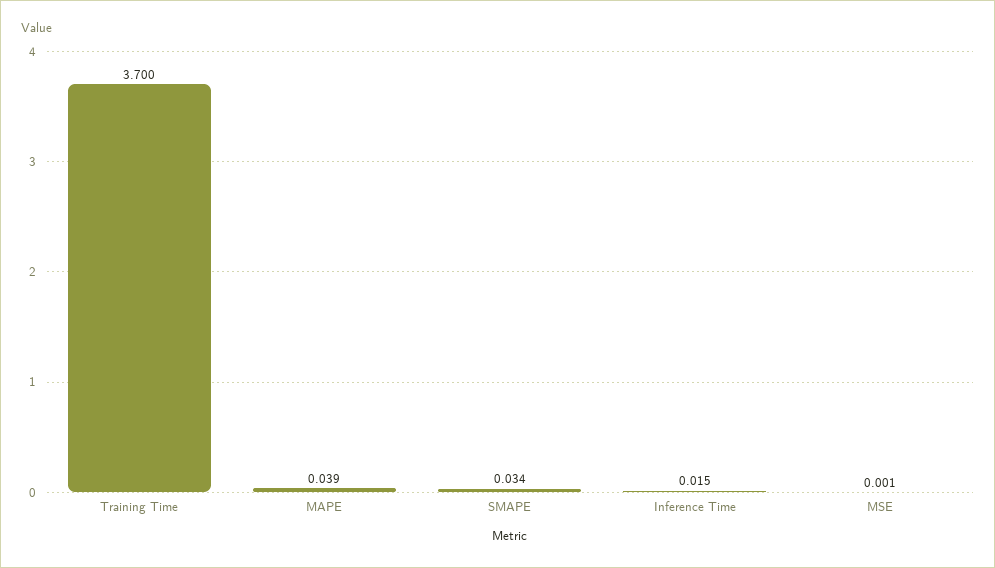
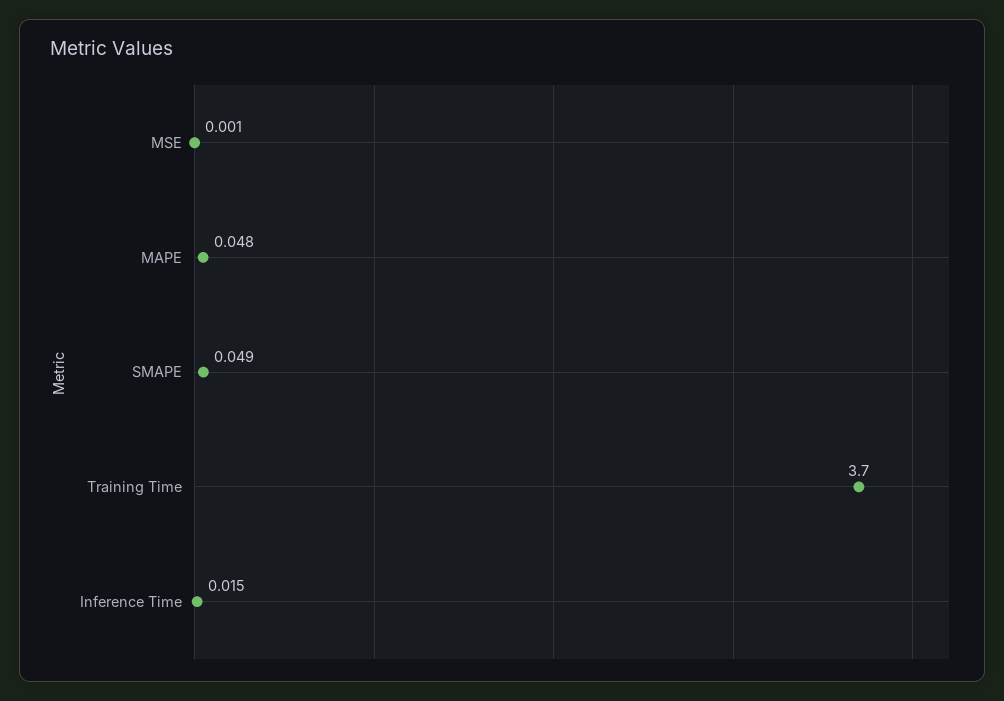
  {
    "Training Time": 3.7,
-   "MAPE": 0.039,
+   "MAPE": 0.048,
-   "SMAPE": 0.034,
+   "SMAPE": 0.049,
    "Inference Time": 0.015,
    "MSE": 0.001
  }

